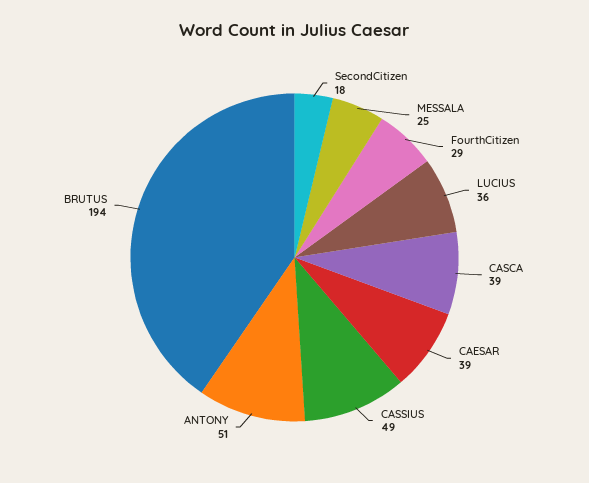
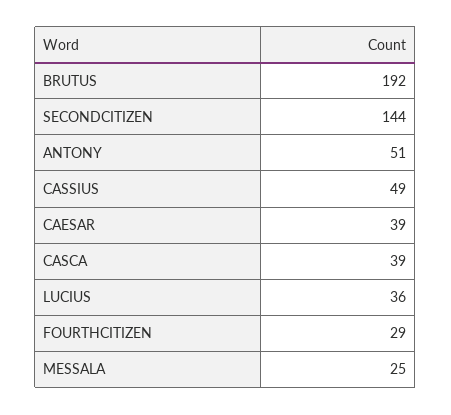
  {
-   "SecondCitizen": 18,
+   "SecondCitizen": 144,
    "MESSALA": 25,
    "FourthCitizen": 29,
    "LUCIUS": 36,
    "CASCA": 39,
    "CAESAR": 39,
    "CASSIUS": 49,
    "ANTONY": 51,
-   "BRUTUS": 194
+   "BRUTUS": 192
  }

